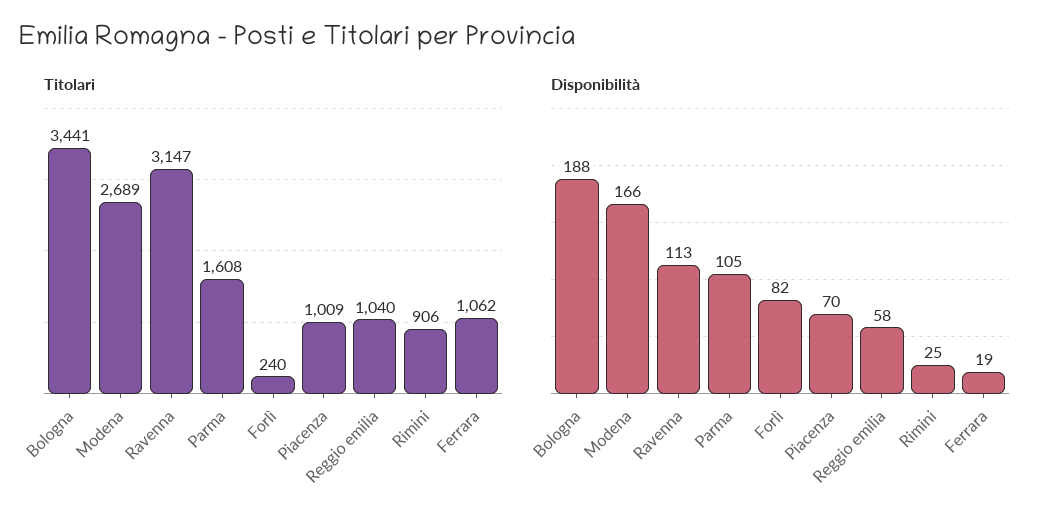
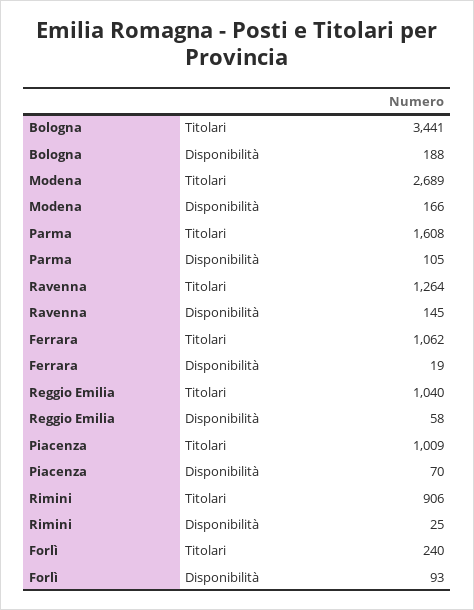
  {
    "Titolari": {
      "Bologna": 3441,
      "Modena": 2689,
-     "Ravenna": 3147,
+     "Ravenna": 1264,
      "Parma": 1608,
      "Forlì": 240,
      "Piacenza": 1009,
      "Reggio emilia": 1040,
      "Rimini": 906,
      "Ferrara": 1062
    },
    "Disponibilità": {
      "Bologna": 188,
      "Modena": 166,
-     "Ravenna": 113,
+     "Ravenna": 145,
      "Parma": 105,
-     "Forlì": 82,
+     "Forlì": 93,
      "Piacenza": 70,
      "Reggio emilia": 58,
      "Rimini": 25,
      "Ferrara": 19
    }
  }

